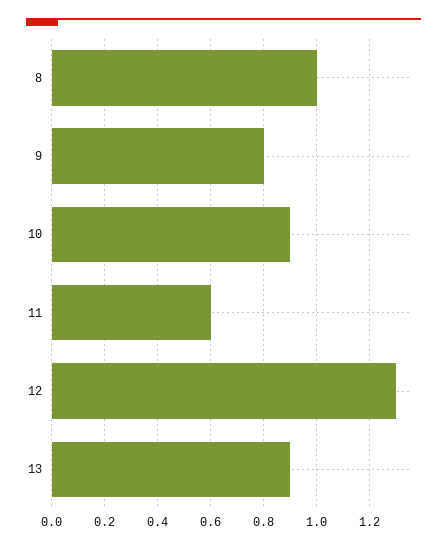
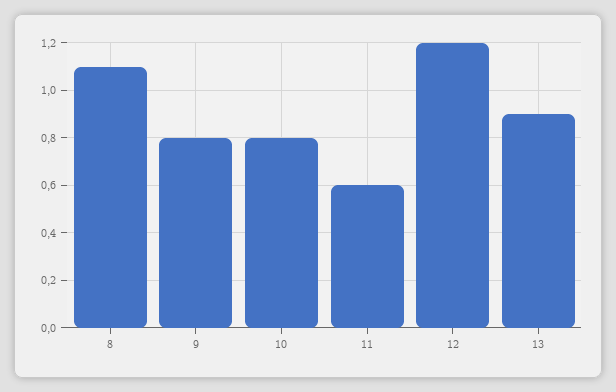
  {
-   "8": 1,
+   "8": 1.1,
    "9": 0.8,
-   "10": 0.9,
+   "10": 0.8,
    "11": 0.6,
-   "12": 1.3,
+   "12": 1.2,
    "13": 0.9
  }

